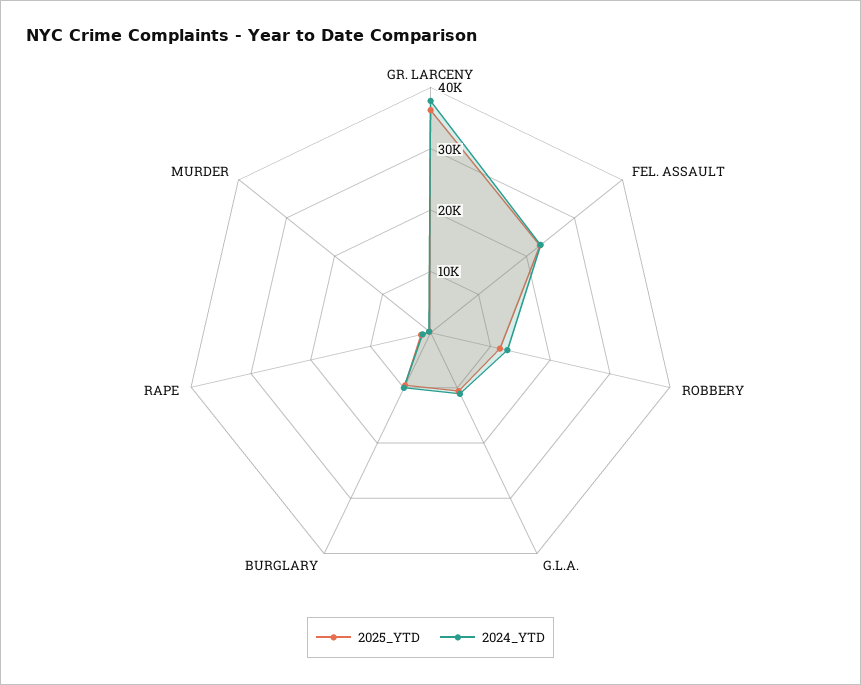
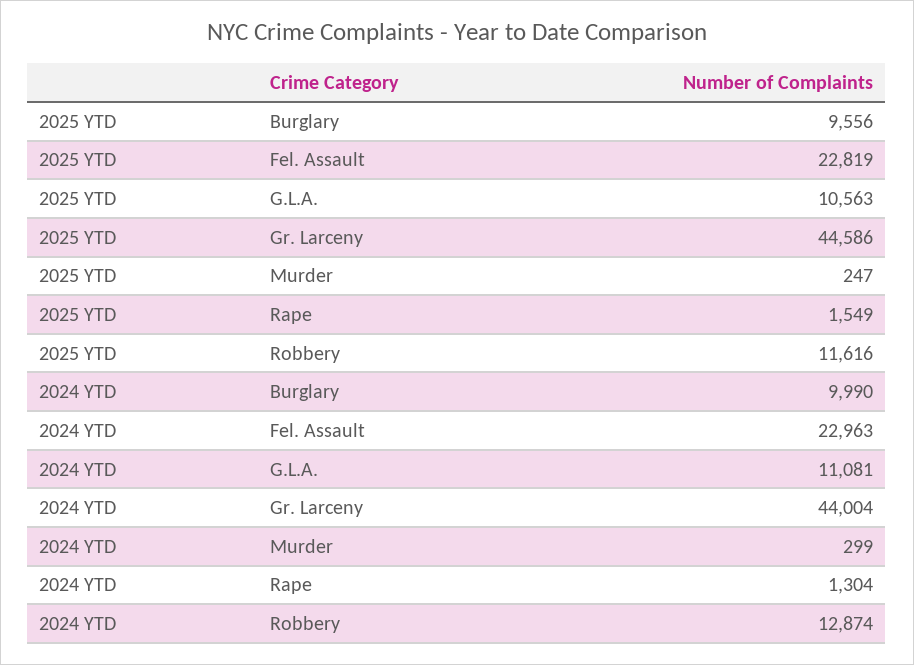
  {
    "2025_YTD": {
-     "GR. LARCENY": 36000,
+     "GR. LARCENY": 44586,
      "FEL. ASSAULT": 22819,
      "ROBBERY": 11616,
      "G.L.A.": 10563,
      "BURGLARY": 9556,
      "RAPE": 1549,
      "MURDER": 247
    },
    "2024_YTD": {
-     "GR. LARCENY": 38000,
+     "GR. LARCENY": 44004,
      "FEL. ASSAULT": 22963,
      "ROBBERY": 12874,
      "G.L.A.": 11081,
      "BURGLARY": 9990,
      "RAPE": 1304,
      "MURDER": 299
    }
  }

